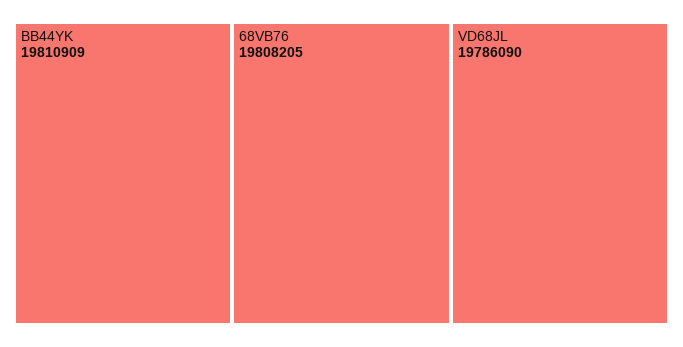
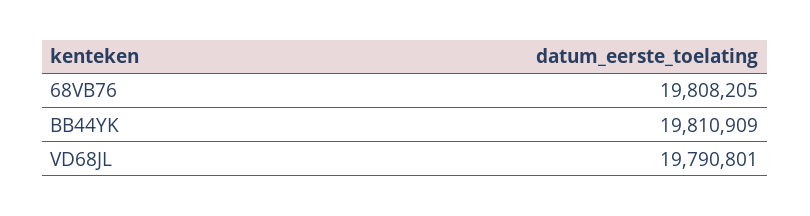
  {
    "BB44YK": 19810909,
    "68VB76": 19808205,
-   "VD68JL": 19786090
+   "VD68JL": 19790801
  }

